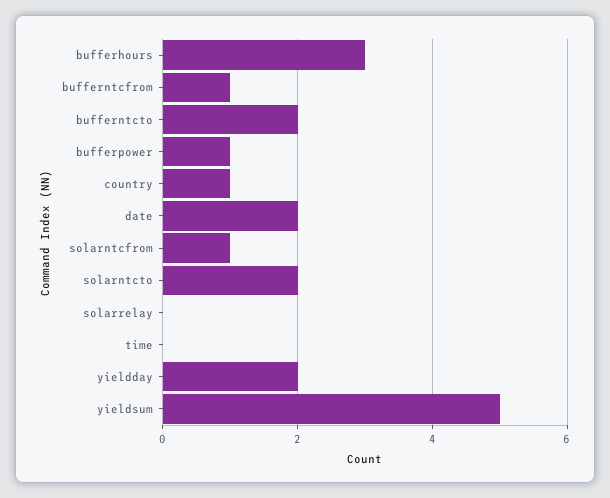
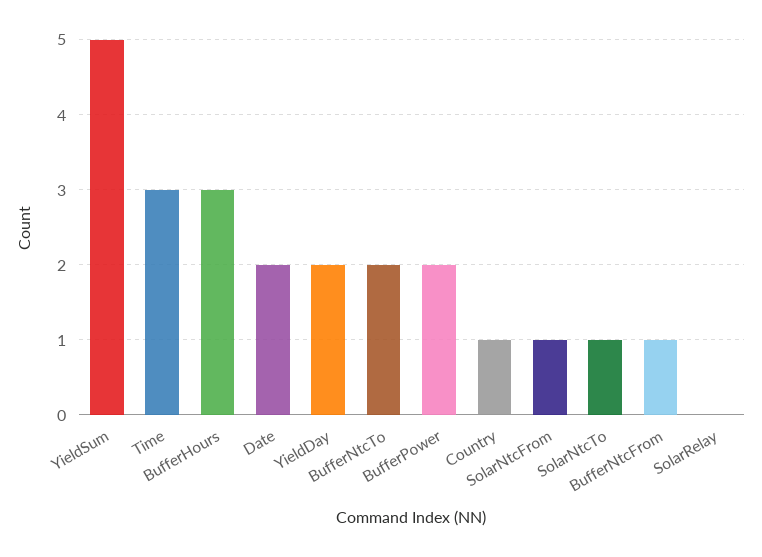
  {
    "bufferhours": 3,
    "bufferntcfrom": 1,
    "bufferntcto": 2,
-   "bufferpower": 1,
+   "bufferpower": 2,
    "country": 1,
    "date": 2,
    "solarntcfrom": 1,
-   "solarntcto": 2,
+   "solarntcto": 1,
    "solarrelay": 0,
-   "time": 0,
+   "time": 3,
    "yieldday": 2,
    "yieldsum": 5
  }

